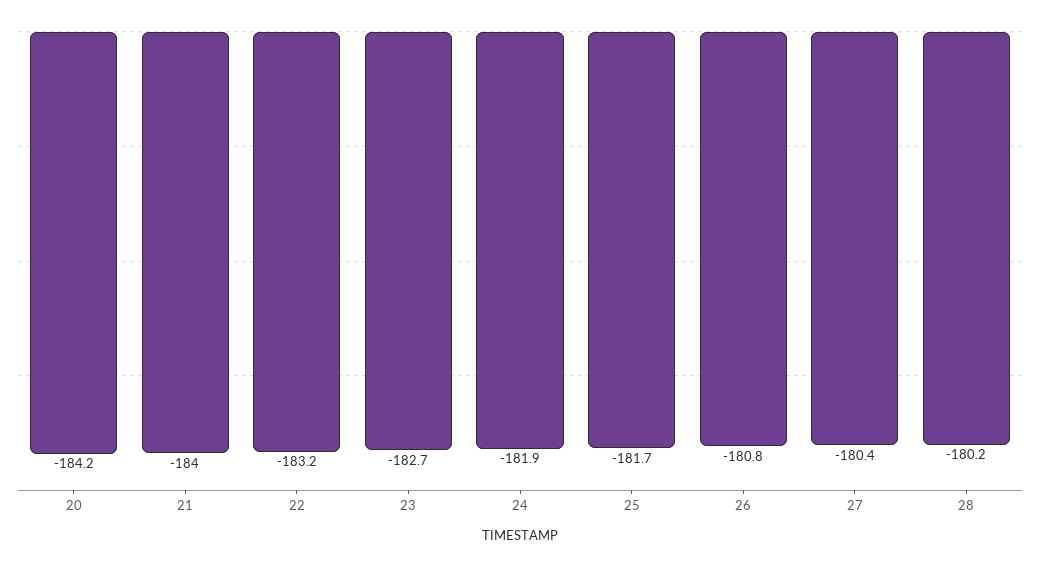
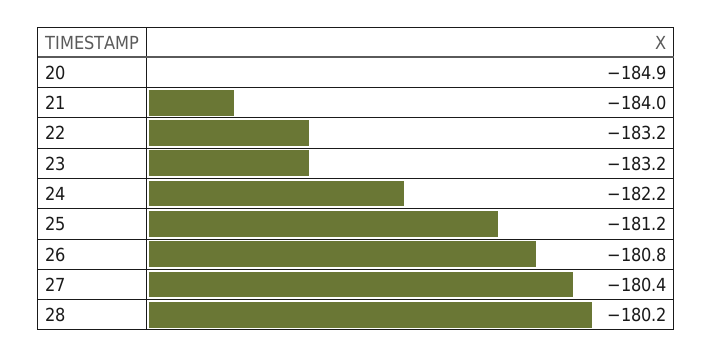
  {
-   "20": -184.2,
+   "20": -184.9,
    "21": -184,
    "22": -183.2,
-   "23": -182.7,
+   "23": -183.2,
-   "24": -181.9,
+   "24": -182.2,
-   "25": -181.7,
+   "25": -181.2,
    "26": -180.8,
    "27": -180.4,
    "28": -180.2
  }

